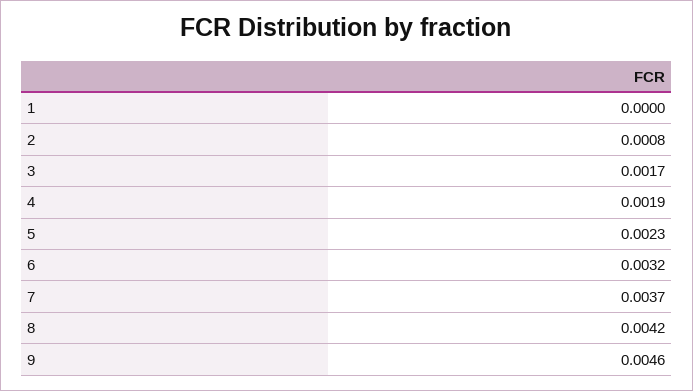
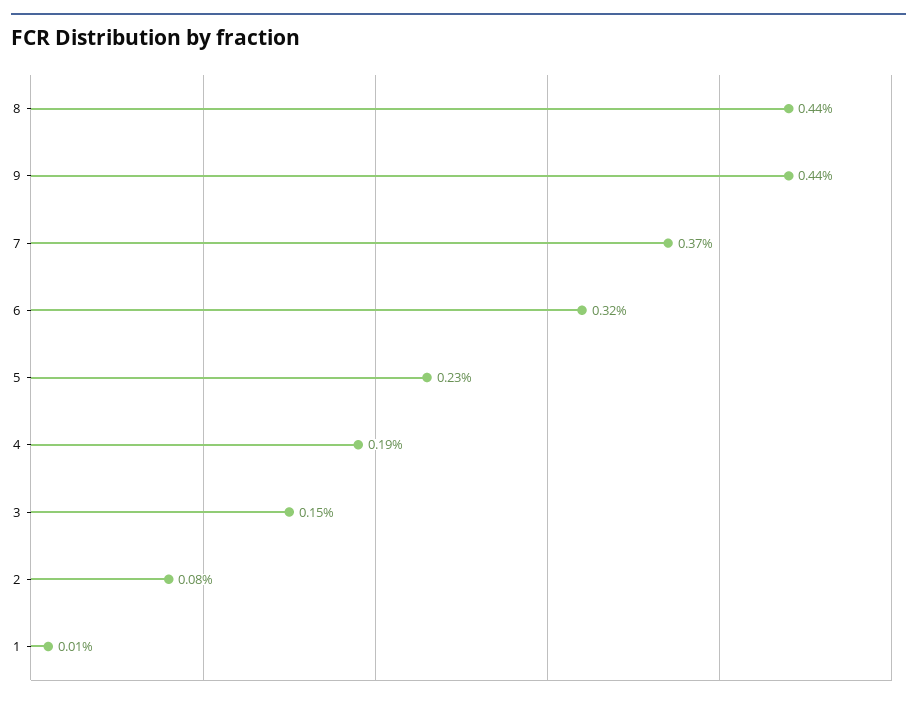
  {
-   "1": 0,
+   "1": 0.0001,
    "2": 0.0008,
-   "3": 0.0017,
+   "3": 0.0015,
    "4": 0.0019,
    "5": 0.0023,
    "6": 0.0032,
    "7": 0.0037,
-   "8": 0.0042,
+   "8": 0.0044,
-   "9": 0.0046
+   "9": 0.0044
  }

